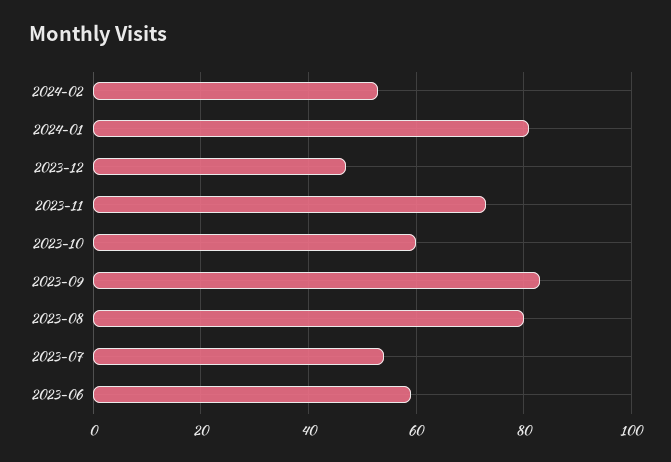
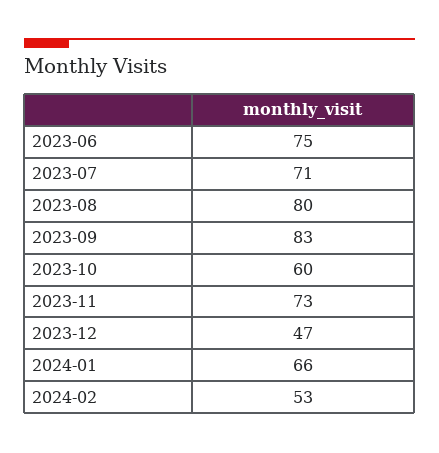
  {
    "2024-02": 53,
-   "2024-01": 80,
+   "2024-01": 66,
    "2023-12": 47,
    "2023-11": 73,
    "2023-10": 60,
    "2023-09": 83,
    "2023-08": 80,
-   "2023-07": 55,
+   "2023-07": 71,
-   "2023-06": 60
+   "2023-06": 75
  }

